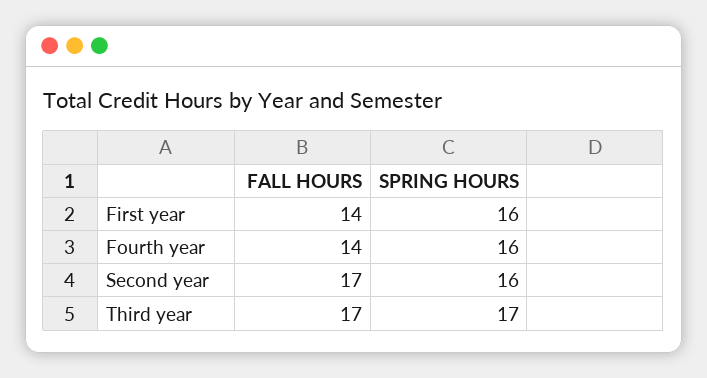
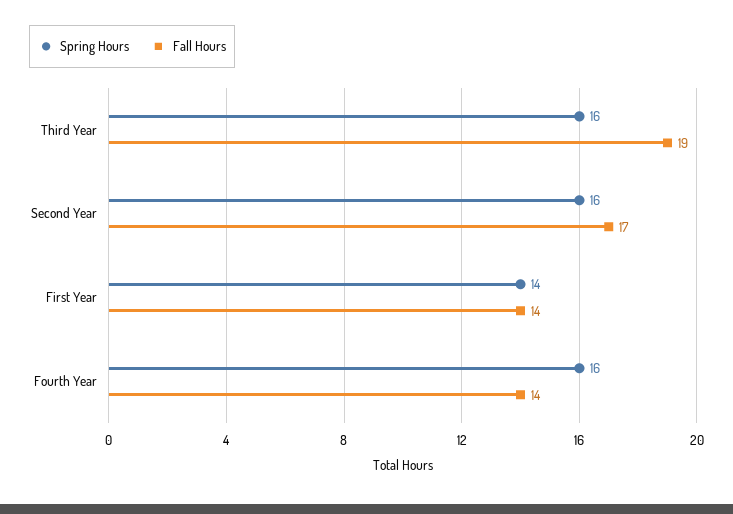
  {
    "FALL HOURS": {
      "First year": 14,
      "Fourth year": 14,
      "Second year": 17,
-     "Third year": 17
+     "Third year": 19
    },
    "SPRING HOURS": {
-     "First year": 16,
+     "First year": 14,
      "Fourth year": 16,
      "Second year": 16,
-     "Third year": 17
+     "Third year": 16
    }
  }

